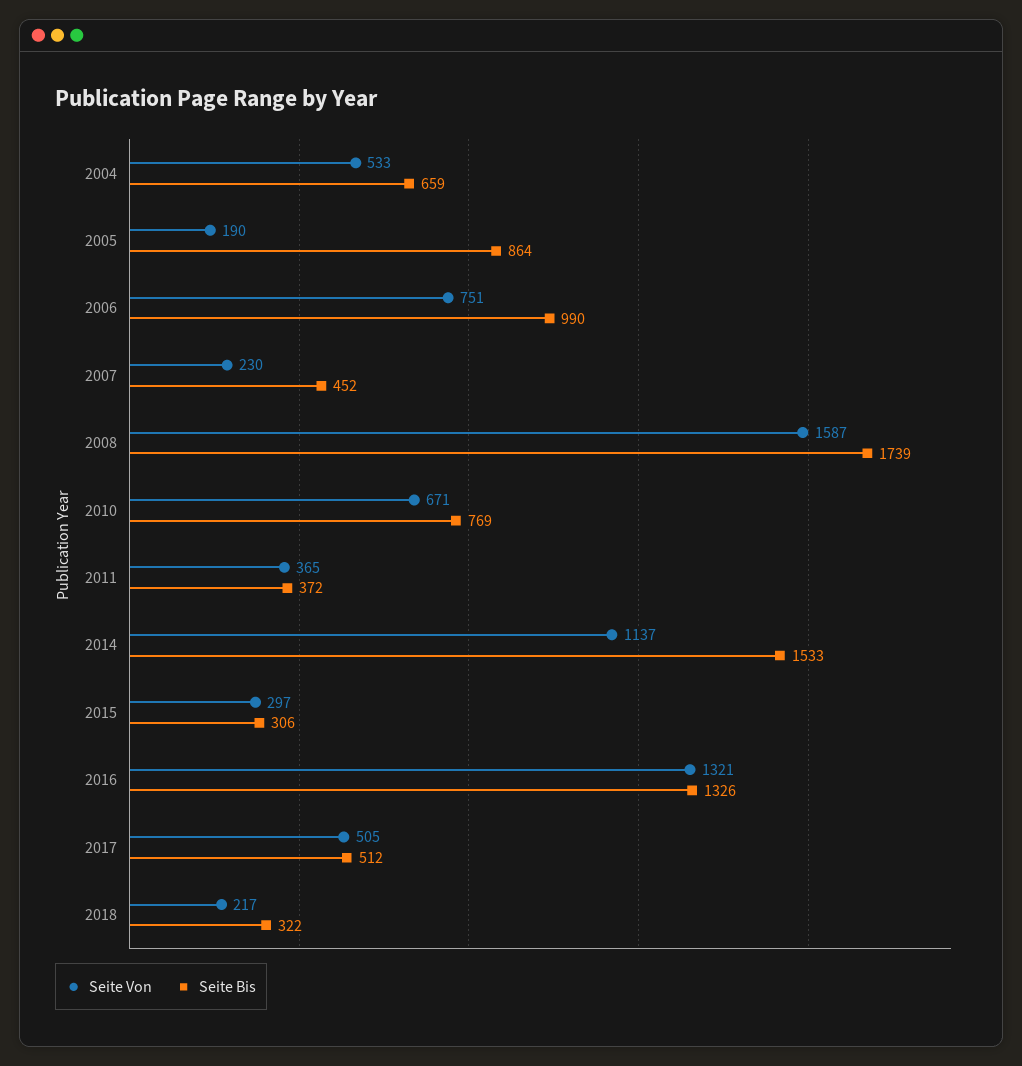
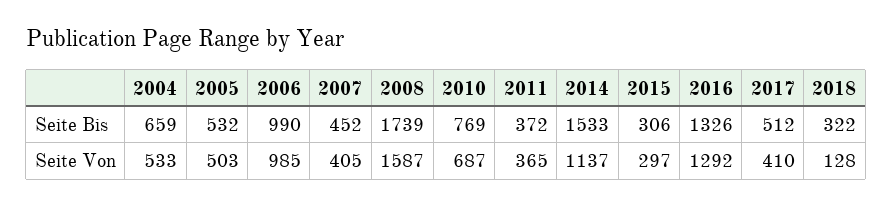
  {
    "Seite Von": {
      "2004": 533,
-     "2005": 190,
+     "2005": 503,
-     "2006": 751,
+     "2006": 985,
-     "2007": 230,
+     "2007": 405,
      "2008": 1587,
-     "2010": 671,
+     "2010": 687,
      "2011": 365,
      "2014": 1137,
      "2015": 297,
-     "2016": 1321,
+     "2016": 1292,
-     "2017": 505,
+     "2017": 410,
-     "2018": 217
+     "2018": 128
    },
    "Seite Bis": {
      "2004": 659,
-     "2005": 864,
+     "2005": 532,
      "2006": 990,
      "2007": 452,
      "2008": 1739,
      "2010": 769,
      "2011": 372,
      "2014": 1533,
      "2015": 306,
      "2016": 1326,
      "2017": 512,
      "2018": 322
    }
  }

